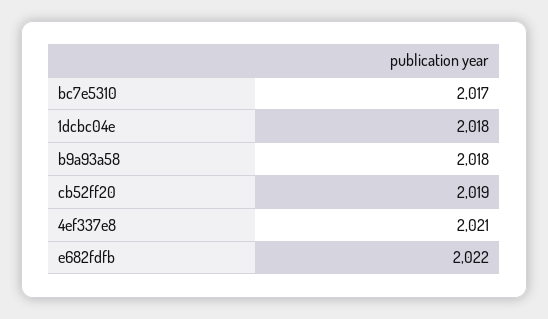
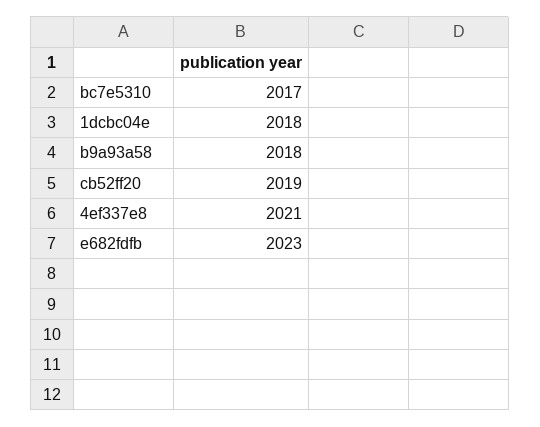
  {
    "bc7e5310": 2017,
    "1dcbc04e": 2018,
    "b9a93a58": 2018,
    "cb52ff20": 2019,
    "4ef337e8": 2021,
-   "e682fdfb": 2022
+   "e682fdfb": 2023
  }

